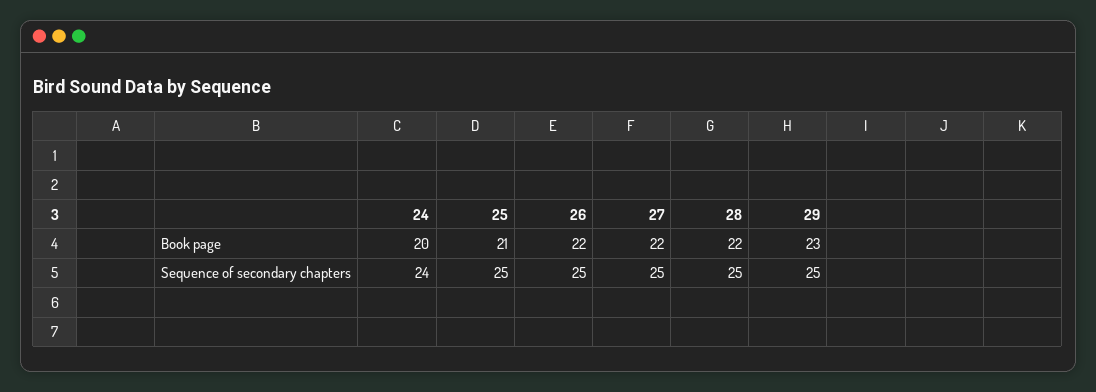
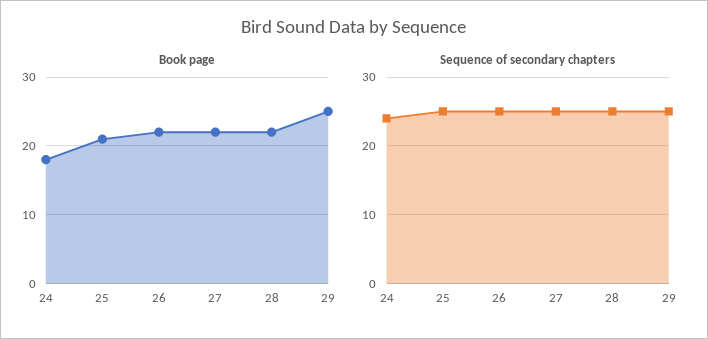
  {
    "Book page": {
-     "24": 20,
+     "24": 18,
      "25": 21,
      "26": 22,
      "27": 22,
      "28": 22,
-     "29": 23
+     "29": 25
    },
    "Sequence of secondary chapters": {
      "24": 24,
      "25": 25,
      "26": 25,
      "27": 25,
      "28": 25,
      "29": 25
    }
  }

